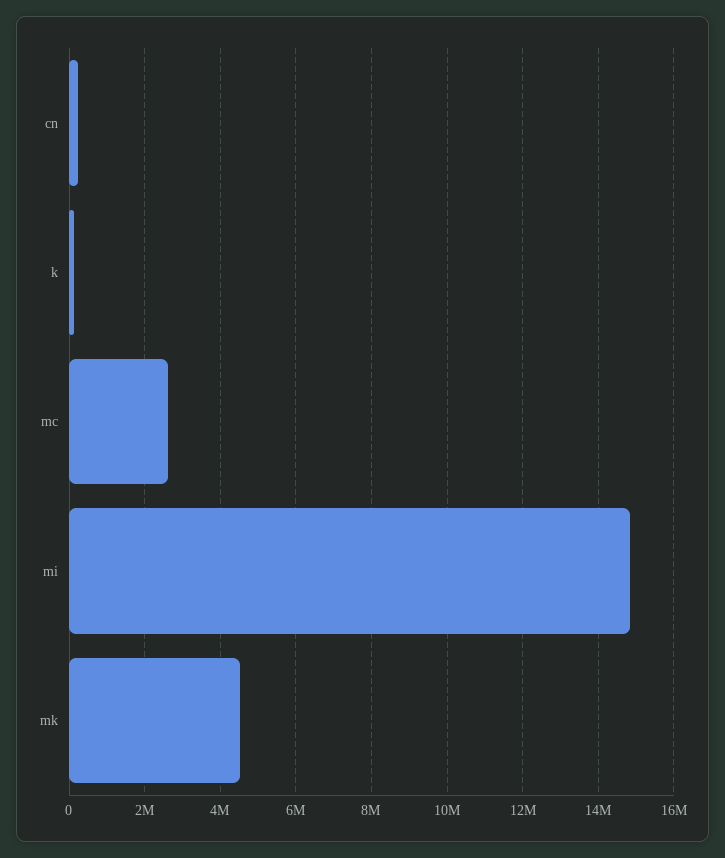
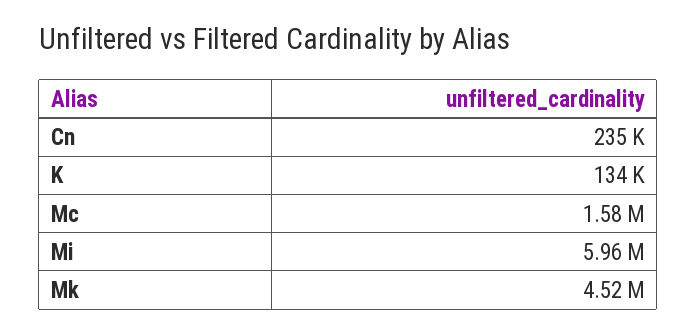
  {
    "cn": 235000,
    "k": 134000,
-   "mc": 2600000,
+   "mc": 1580000,
-   "mi": 14800000,
+   "mi": 5960000,
    "mk": 4520000
  }

